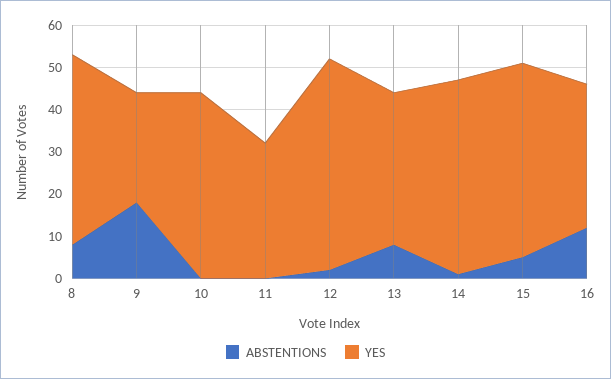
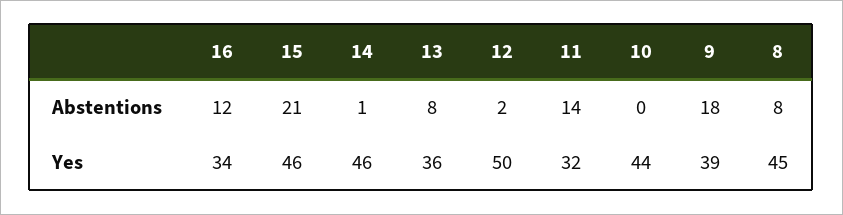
  {
    "ABSTENTIONS": {
      "8": 8,
      "9": 18,
      "10": 0,
-     "11": 0,
+     "11": 14,
      "12": 2,
      "13": 8,
      "14": 1,
-     "15": 5,
+     "15": 21,
      "16": 12
    },
    "YES": {
      "8": 45,
-     "9": 25,
+     "9": 39,
      "10": 44,
      "11": 32,
      "12": 50,
      "13": 36,
      "14": 46,
      "15": 46,
      "16": 34
    }
  }

